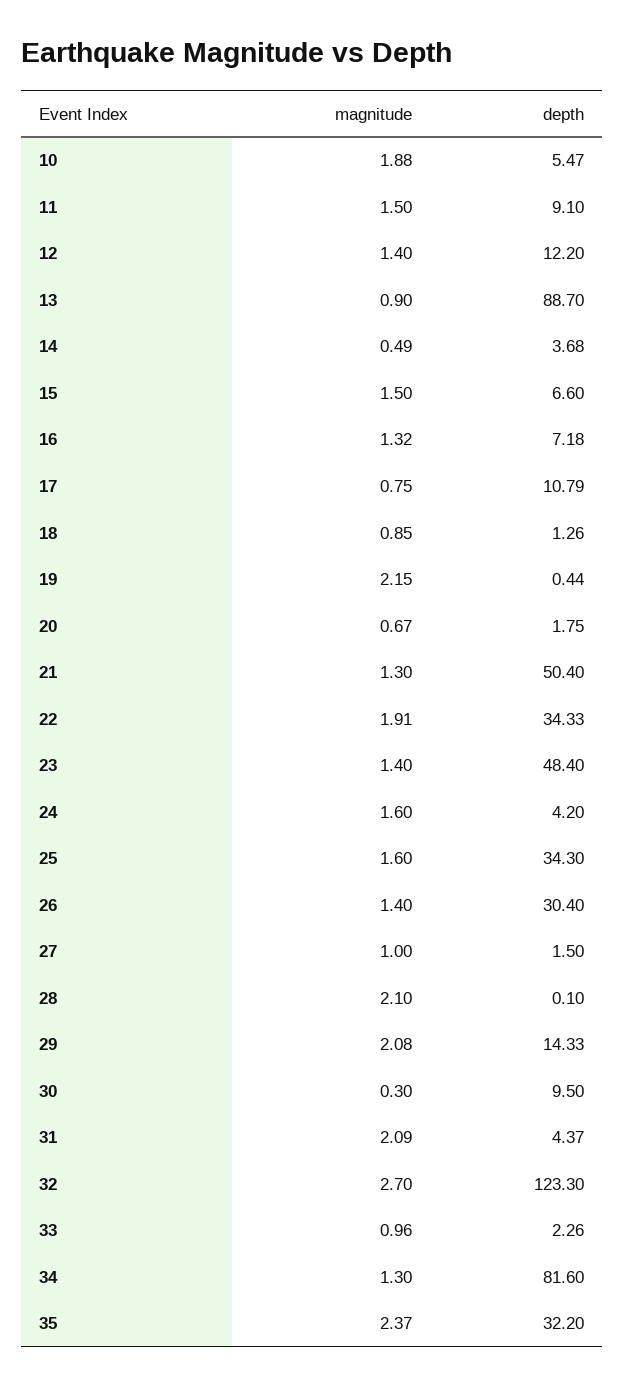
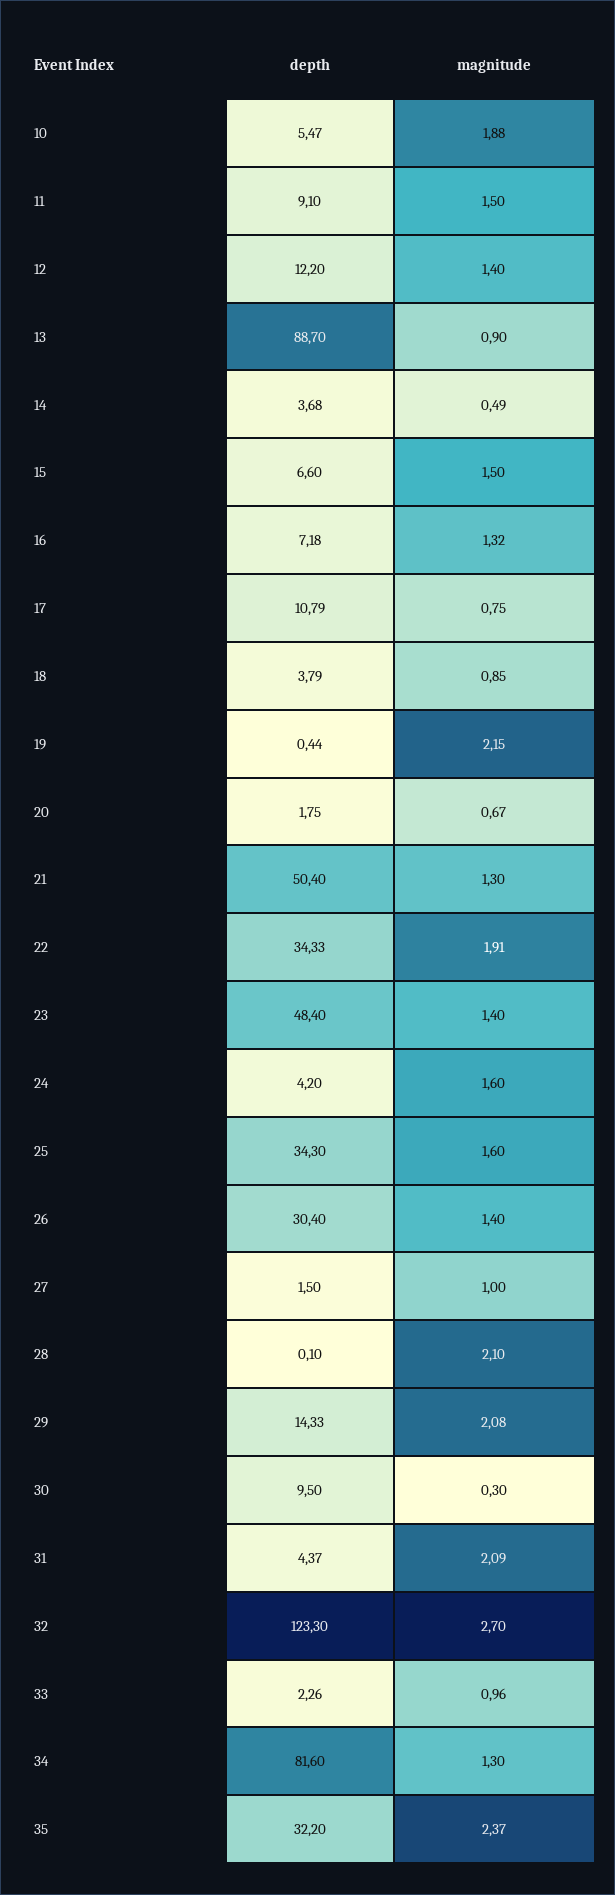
  {
    "magnitude": {
      "10": 1.88,
      "11": 1.5,
      "12": 1.4,
      "13": 0.9,
      "14": 0.49,
      "15": 1.5,
      "16": 1.32,
      "17": 0.75,
      "18": 0.85,
      "19": 2.15,
      "20": 0.67,
      "21": 1.3,
      "22": 1.91,
      "23": 1.4,
      "24": 1.6,
      "25": 1.6,
      "26": 1.4,
      "27": 1,
      "28": 2.1,
      "29": 2.08,
      "30": 0.3,
      "31": 2.09,
      "32": 2.7,
      "33": 0.96,
      "34": 1.3,
      "35": 2.37
    },
    "depth": {
      "10": 5.47,
      "11": 9.1,
      "12": 12.2,
      "13": 88.7,
      "14": 3.68,
      "15": 6.6,
      "16": 7.18,
      "17": 10.79,
-     "18": 1.26,
+     "18": 3.79,
      "19": 0.44,
      "20": 1.75,
      "21": 50.4,
      "22": 34.33,
      "23": 48.4,
      "24": 4.2,
      "25": 34.3,
      "26": 30.4,
      "27": 1.5,
      "28": 0.1,
      "29": 14.33,
      "30": 9.5,
      "31": 4.37,
      "32": 123.3,
      "33": 2.26,
      "34": 81.6,
      "35": 32.2
    }
  }

